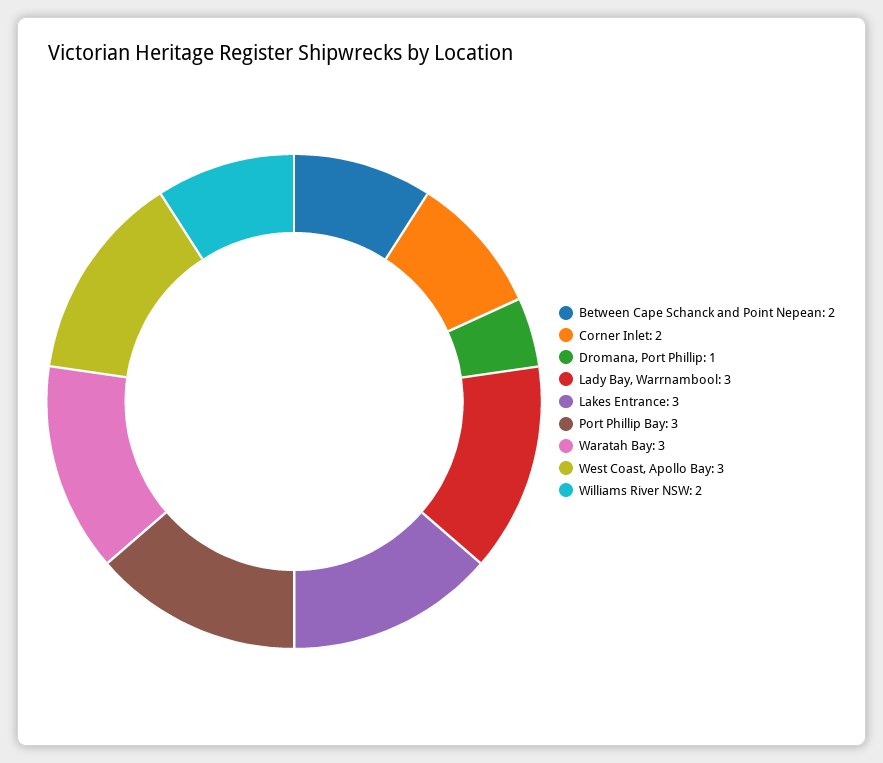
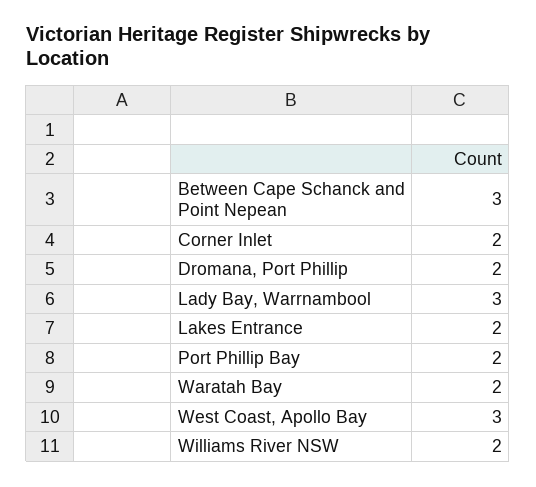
  {
-   "Between Cape Schanck and Point Nepean": 2,
+   "Between Cape Schanck and Point Nepean": 3,
    "Corner Inlet": 2,
-   "Dromana, Port Phillip": 1,
+   "Dromana, Port Phillip": 2,
    "Lady Bay, Warrnambool": 3,
-   "Lakes Entrance": 3,
+   "Lakes Entrance": 2,
-   "Port Phillip Bay": 3,
+   "Port Phillip Bay": 2,
-   "Waratah Bay": 3,
+   "Waratah Bay": 2,
    "West Coast, Apollo Bay": 3,
    "Williams River NSW": 2
  }

